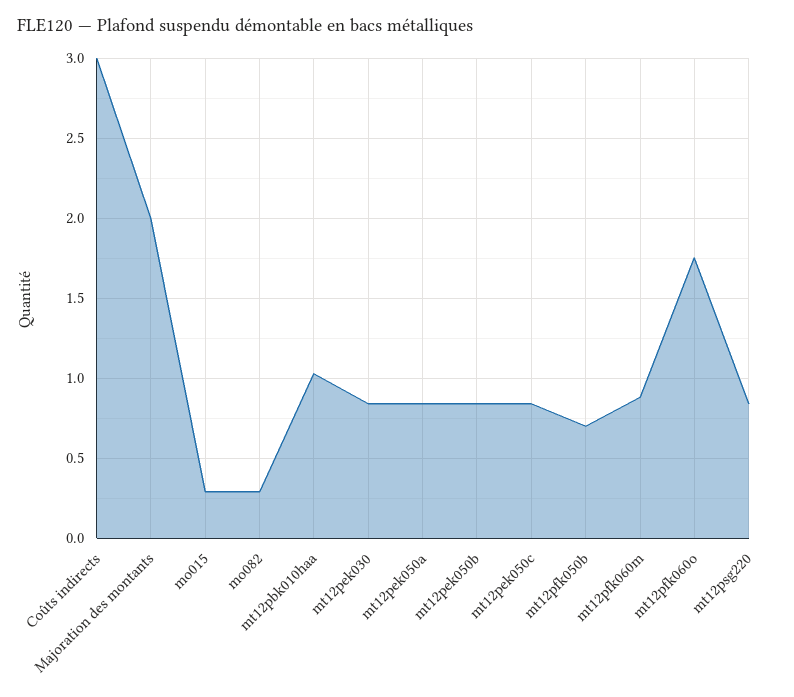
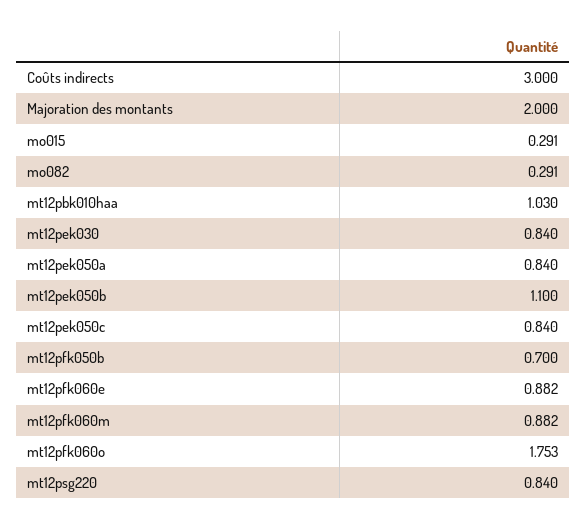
  {
    "Coûts indirects": 3,
    "Majoration des montants": 2,
    "mo015": 0.291,
    "mo082": 0.291,
    "mt12pbk010haa": 1.03,
    "mt12pek030": 0.84,
    "mt12pek050a": 0.84,
-   "mt12pek050b": 0.85,
+   "mt12pek050b": 1.1,
    "mt12pek050c": 0.84,
    "mt12pfk050b": 0.7,
    "mt12pfk060m": 0.882,
    "mt12pfk060o": 1.753,
-   "mt12psg220": 0.84
+   "mt12psg220": 0.84,
+   "mt12pfk060e": 0.882
  }

